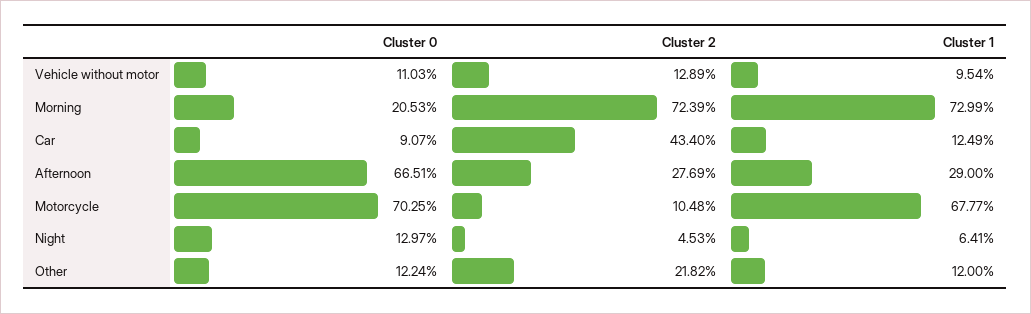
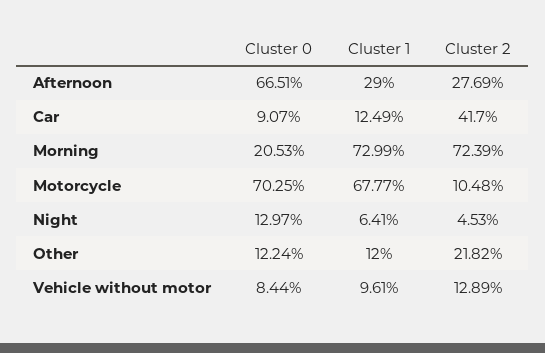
  {
    "Cluster 0": {
-     "Vehicle without motor": 11.03,
+     "Vehicle without motor": 8.44,
      "Morning": 20.53,
      "Car": 9.07,
      "Afternoon": 66.51,
      "Motorcycle": 70.25,
      "Night": 12.97,
      "Other": 12.24
    },
    "Cluster 2": {
      "Vehicle without motor": 12.89,
      "Morning": 72.39,
-     "Car": 43.4,
+     "Car": 41.7,
      "Afternoon": 27.69,
      "Motorcycle": 10.48,
      "Night": 4.53,
      "Other": 21.82
    },
    "Cluster 1": {
-     "Vehicle without motor": 9.54,
+     "Vehicle without motor": 9.61,
      "Morning": 72.99,
      "Car": 12.49,
      "Afternoon": 29,
      "Motorcycle": 67.77,
      "Night": 6.41,
      "Other": 12
    }
  }

